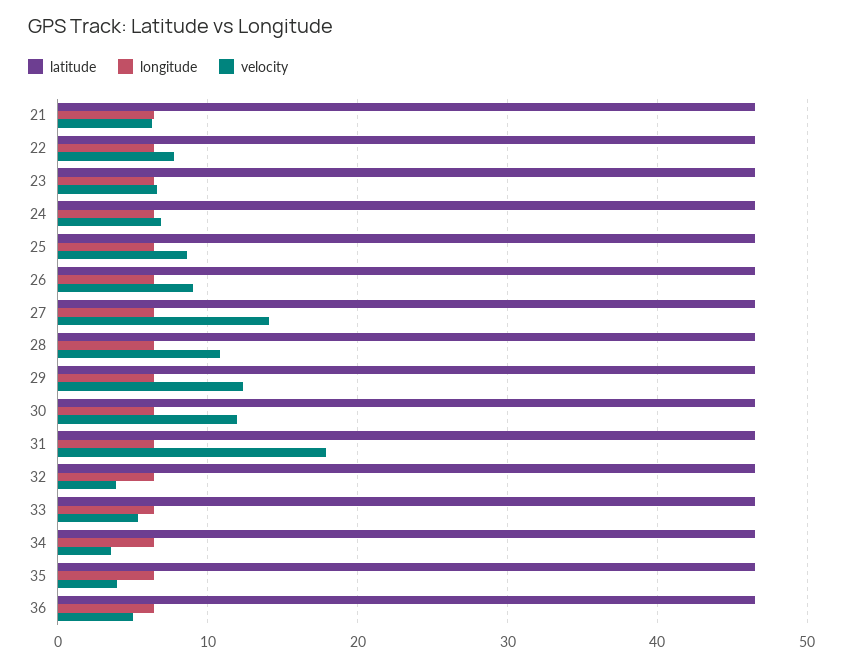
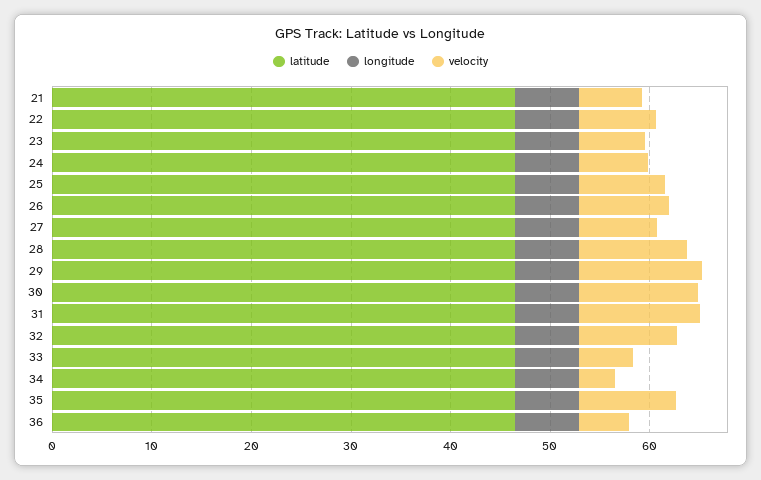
  {
    "latitude": {
      "21": 46,
      "22": 46,
      "23": 46,
      "24": 46,
      "25": 46,
      "26": 46,
      "27": 46,
      "28": 46,
      "29": 46,
      "30": 46,
      "31": 46,
      "32": 46,
      "33": 46,
      "34": 46,
      "35": 46,
      "36": 46
    },
    "longitude": {
      "21": 6,
      "22": 6,
      "23": 6,
      "24": 6,
      "25": 6,
      "26": 6,
      "27": 6,
      "28": 6,
      "29": 6,
      "30": 6,
      "31": 6,
      "32": 6,
      "33": 6,
      "34": 6,
      "35": 6,
      "36": 6
    },
    "velocity": {
      "21": 6,
      "22": 8,
      "23": 7,
      "24": 7,
      "25": 9,
      "26": 9,
-     "27": 14,
+     "27": 8,
      "28": 11,
      "29": 12,
      "30": 12,
-     "31": 18,
+     "31": 12,
-     "32": 4,
+     "32": 10,
      "33": 5,
      "34": 4,
-     "35": 4,
+     "35": 10,
      "36": 5
    }
  }

